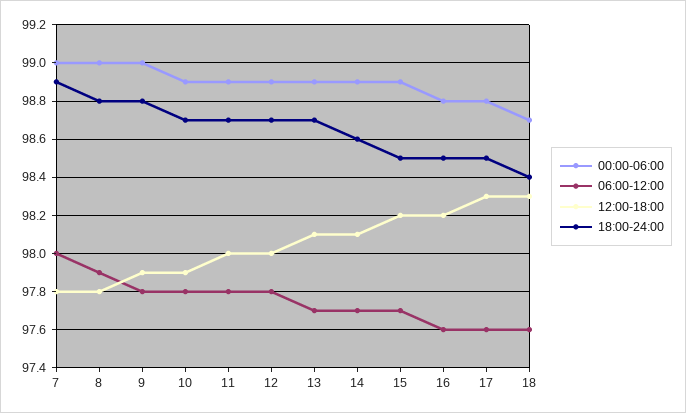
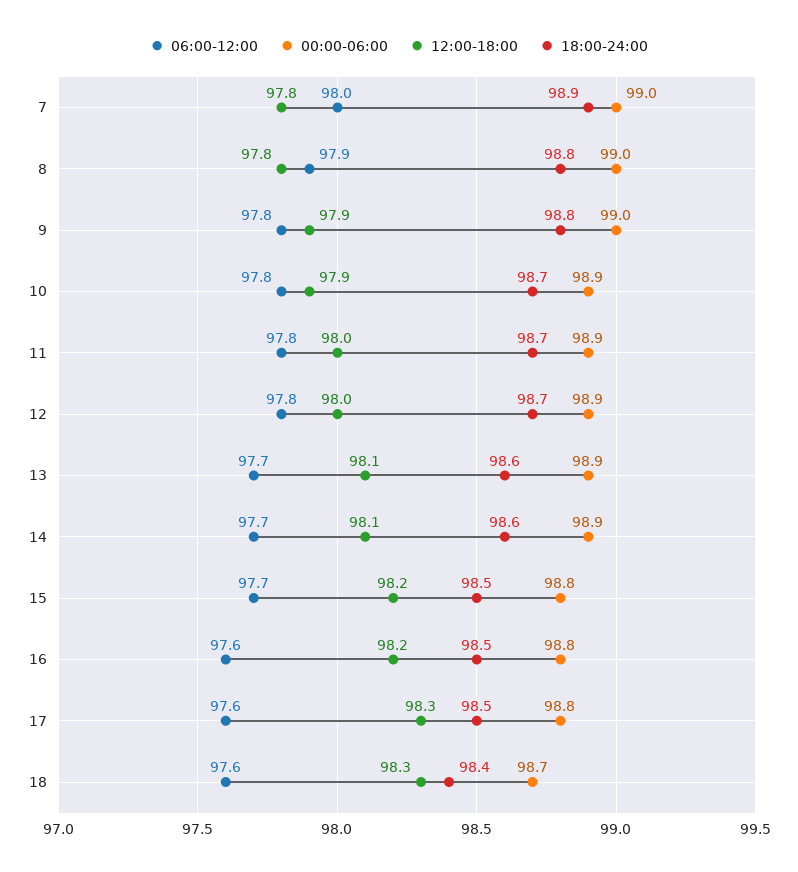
  {
    "00:00-06:00": {
      "7": 99,
      "8": 99,
      "9": 99,
      "10": 98.9,
      "11": 98.9,
      "12": 98.9,
      "13": 98.9,
      "14": 98.9,
-     "15": 98.9,
+     "15": 98.8,
      "16": 98.8,
      "17": 98.8,
      "18": 98.7
    },
    "06:00-12:00": {
      "7": 98,
      "8": 97.9,
      "9": 97.8,
      "10": 97.8,
      "11": 97.8,
      "12": 97.8,
      "13": 97.7,
      "14": 97.7,
      "15": 97.7,
      "16": 97.6,
      "17": 97.6,
      "18": 97.6
    },
    "12:00-18:00": {
      "7": 97.8,
      "8": 97.8,
      "9": 97.9,
      "10": 97.9,
      "11": 98,
      "12": 98,
      "13": 98.1,
      "14": 98.1,
      "15": 98.2,
      "16": 98.2,
      "17": 98.3,
      "18": 98.3
    },
    "18:00-24:00": {
      "7": 98.9,
      "8": 98.8,
      "9": 98.8,
      "10": 98.7,
      "11": 98.7,
      "12": 98.7,
-     "13": 98.7,
+     "13": 98.6,
      "14": 98.6,
      "15": 98.5,
      "16": 98.5,
      "17": 98.5,
      "18": 98.4
    }
  }

